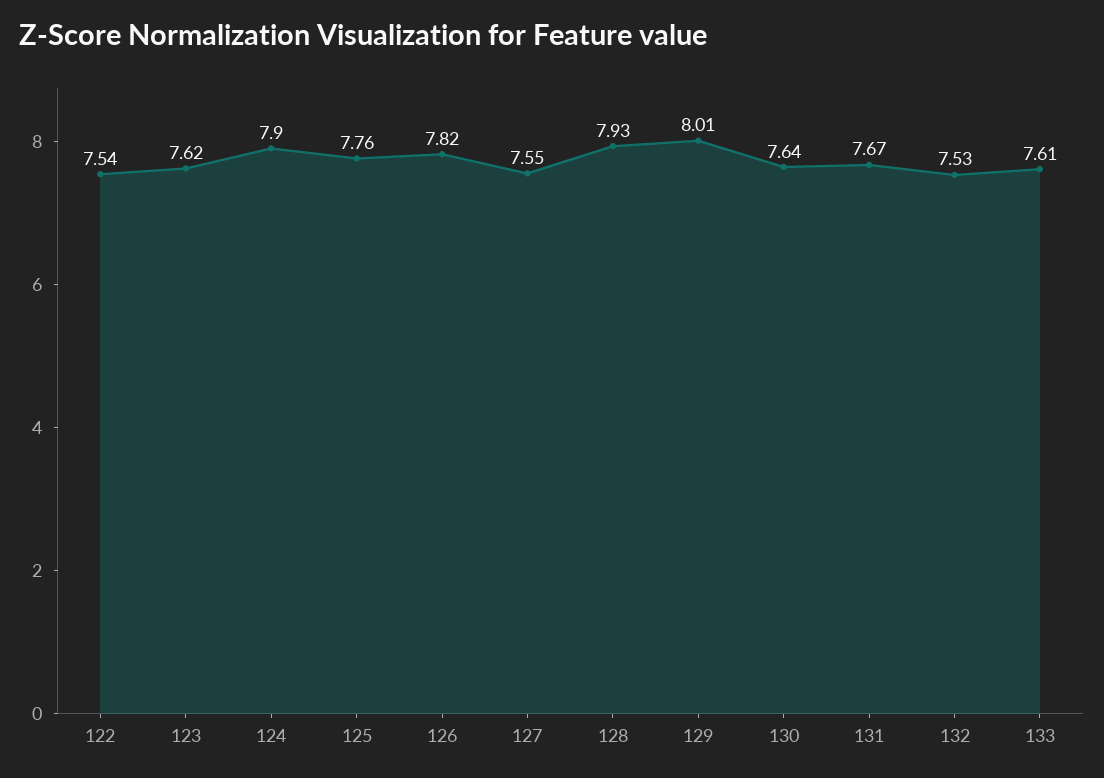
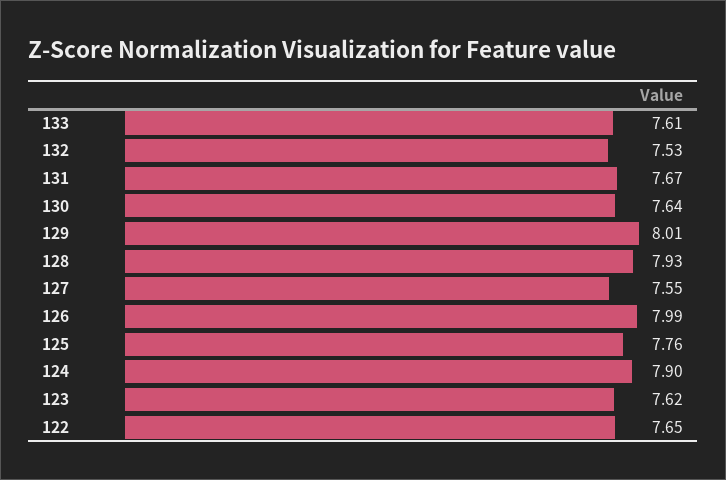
  {
-   "122": 7.54,
+   "122": 7.65,
    "123": 7.62,
    "124": 7.9,
    "125": 7.76,
-   "126": 7.82,
+   "126": 7.99,
    "127": 7.55,
    "128": 7.93,
    "129": 8.01,
    "130": 7.64,
    "131": 7.67,
    "132": 7.53,
    "133": 7.61
  }

